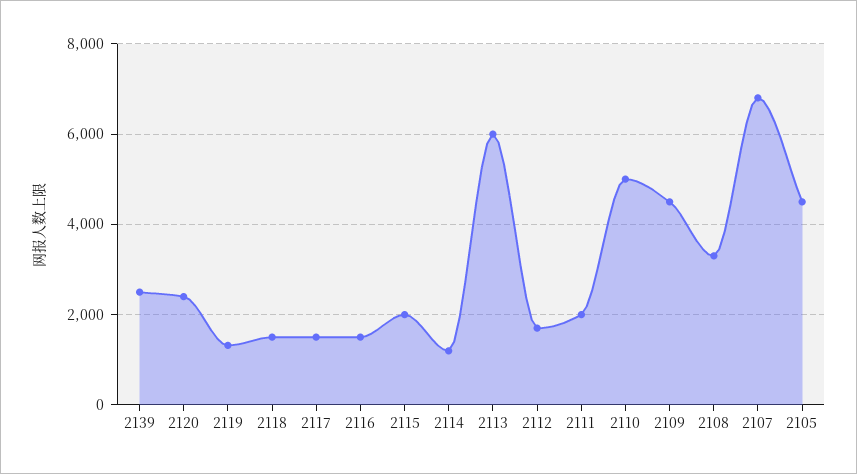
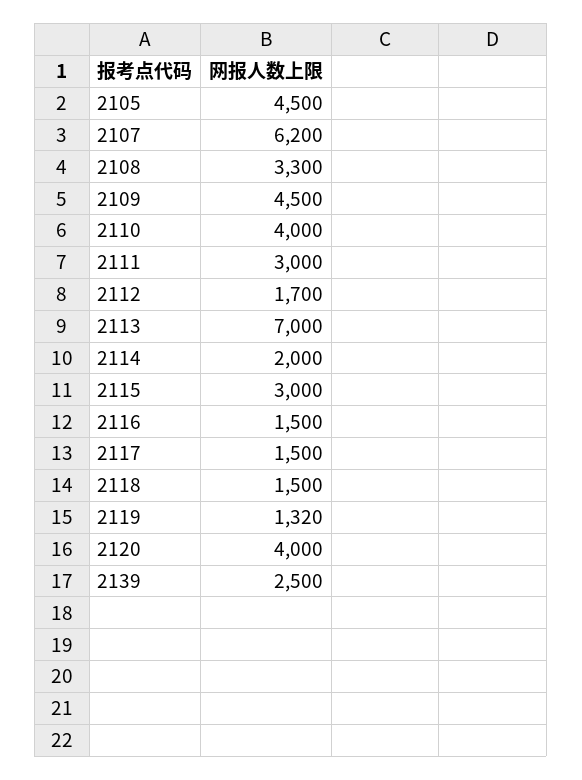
  {
    "2139": 2500,
-   "2120": 2400,
+   "2120": 4000,
    "2119": 1320,
    "2118": 1500,
    "2117": 1500,
    "2116": 1500,
-   "2115": 2000,
+   "2115": 3000,
-   "2114": 1200,
+   "2114": 2000,
-   "2113": 6000,
+   "2113": 7000,
    "2112": 1700,
-   "2111": 2000,
+   "2111": 3000,
-   "2110": 5000,
+   "2110": 4000,
    "2109": 4500,
    "2108": 3300,
-   "2107": 6800,
+   "2107": 6200,
    "2105": 4500
  }

